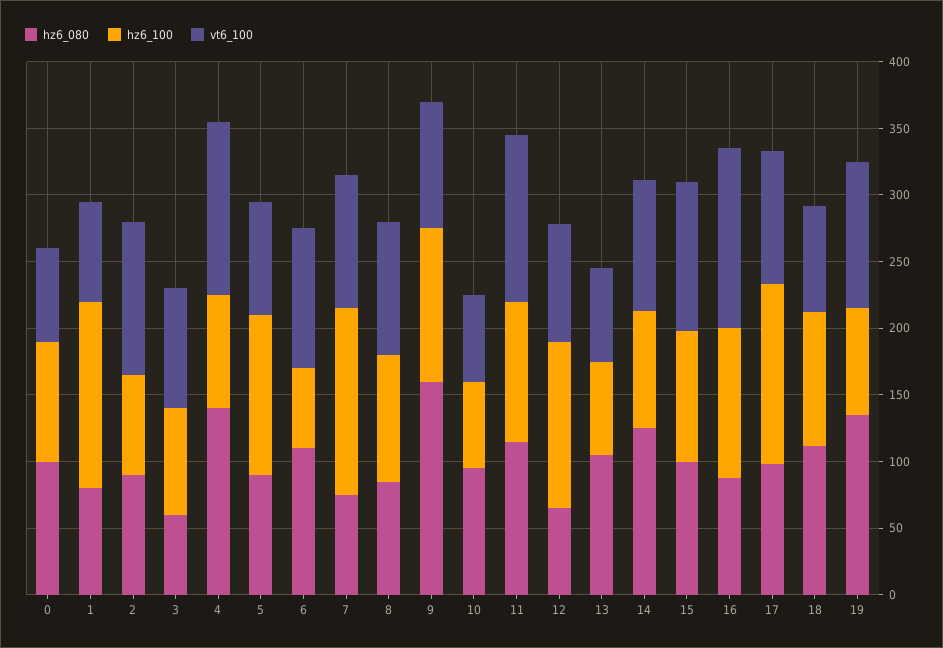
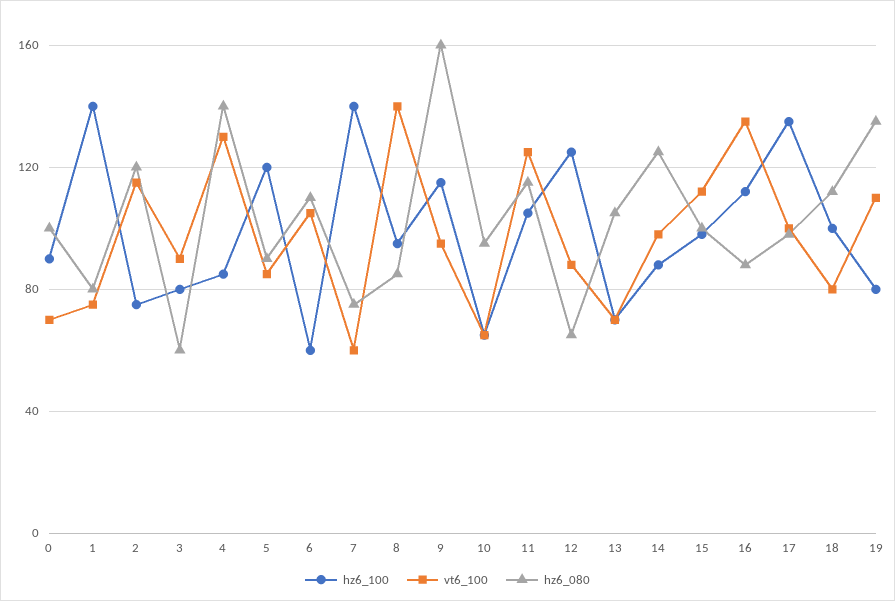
  {
    "hz6_080": {
      "0": 100,
      "1": 80,
-     "2": 90,
+     "2": 120,
      "3": 60,
      "4": 140,
      "5": 90,
      "6": 110,
      "7": 75,
      "8": 85,
      "9": 160,
      "10": 95,
      "11": 115,
      "12": 65,
      "13": 105,
      "14": 125,
      "15": 100,
      "16": 90,
      "17": 100,
      "18": 110,
      "19": 135
    },
    "hz6_100": {
      "0": 90,
      "1": 140,
      "2": 75,
      "3": 80,
      "4": 85,
      "5": 120,
      "6": 60,
      "7": 140,
      "8": 95,
      "9": 115,
      "10": 65,
      "11": 105,
      "12": 125,
      "13": 70,
      "14": 90,
      "15": 100,
      "16": 110,
      "17": 135,
      "18": 100,
      "19": 80
    },
    "vt6_100": {
      "0": 70,
      "1": 75,
      "2": 115,
      "3": 90,
      "4": 130,
      "5": 85,
      "6": 105,
-     "7": 100,
+     "7": 60,
-     "8": 100,
+     "8": 140,
      "9": 95,
      "10": 65,
      "11": 125,
      "12": 90,
      "13": 70,
      "14": 100,
      "15": 110,
      "16": 135,
      "17": 100,
      "18": 80,
      "19": 110
    }
  }

